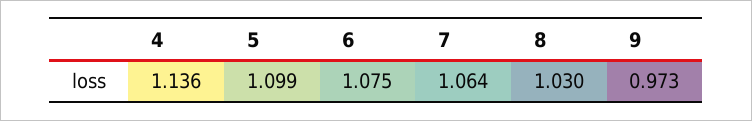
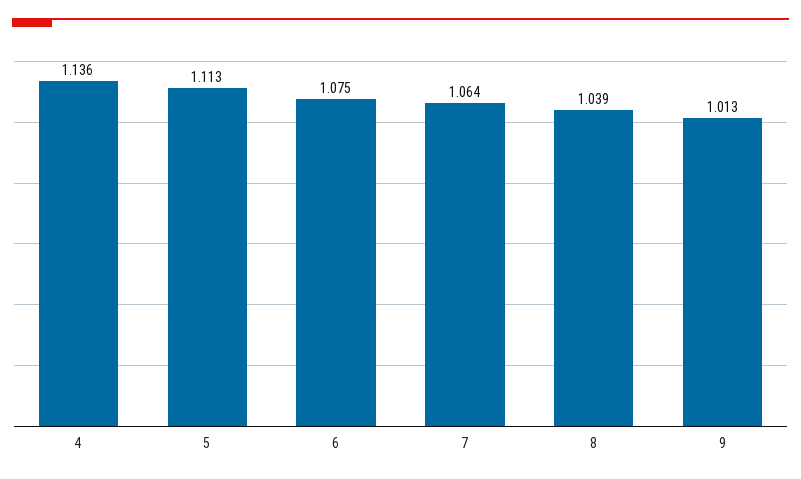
  {
    "4": 1.136,
-   "5": 1.099,
+   "5": 1.113,
    "6": 1.075,
    "7": 1.064,
-   "8": 1.03,
+   "8": 1.039,
-   "9": 0.973
+   "9": 1.013
  }

